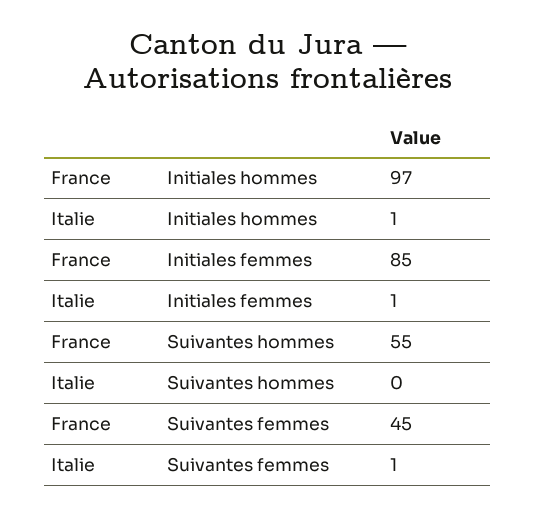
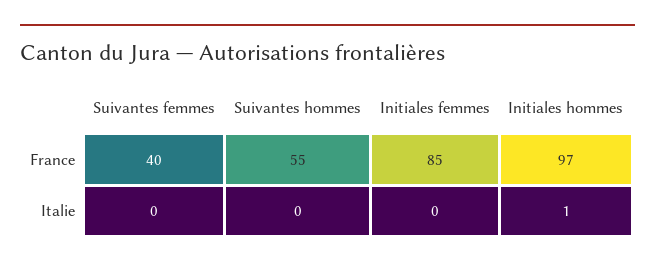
  {
    "France": {
      "Initiales hommes": 97,
      "Initiales femmes": 85,
      "Suivantes hommes": 55,
-     "Suivantes femmes": 45
+     "Suivantes femmes": 40
    },
    "Italie": {
      "Initiales hommes": 1,
-     "Initiales femmes": 1,
+     "Initiales femmes": 0,
      "Suivantes hommes": 0,
-     "Suivantes femmes": 1
+     "Suivantes femmes": 0
    }
  }

